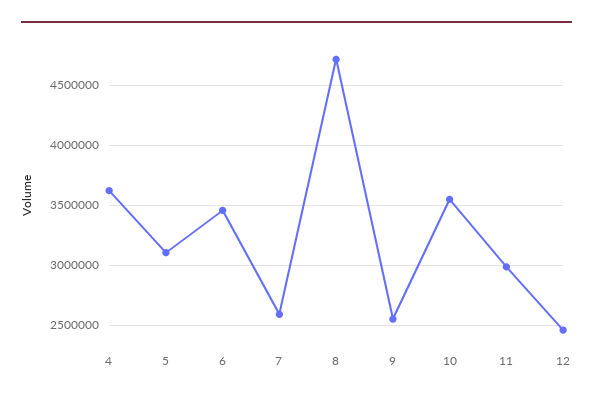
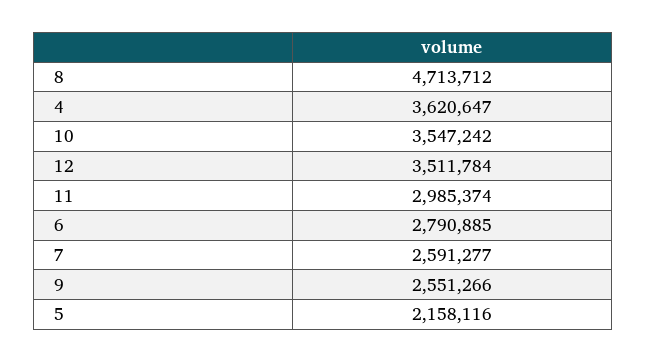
  {
    "4": 3620647,
-   "5": 3100000,
+   "5": 2158116,
-   "6": 3450000,
+   "6": 2790885,
    "7": 2591277,
    "8": 4713712,
    "9": 2551266,
    "10": 3547242,
    "11": 2985374,
-   "12": 2450000
+   "12": 3511784
  }

